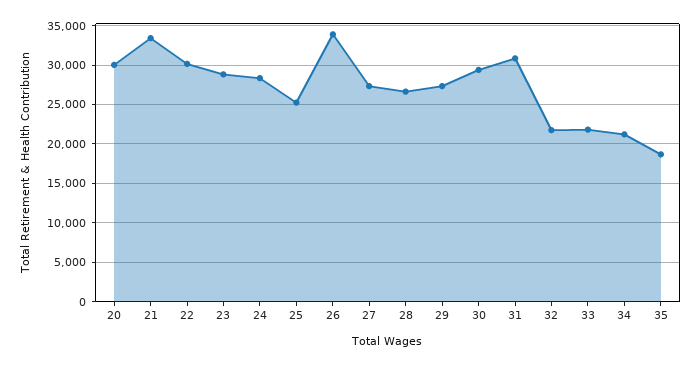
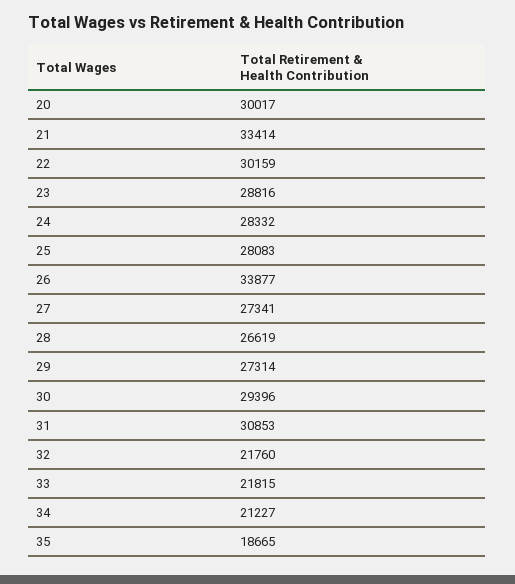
  {
    "20": 30017,
    "21": 33414,
    "22": 30159,
    "23": 28816,
    "24": 28332,
-   "25": 25000,
+   "25": 28083,
    "26": 33877,
    "27": 27341,
    "28": 26619,
    "29": 27314,
    "30": 29396,
    "31": 30853,
    "32": 21760,
    "33": 21815,
    "34": 21227,
    "35": 18665
  }

